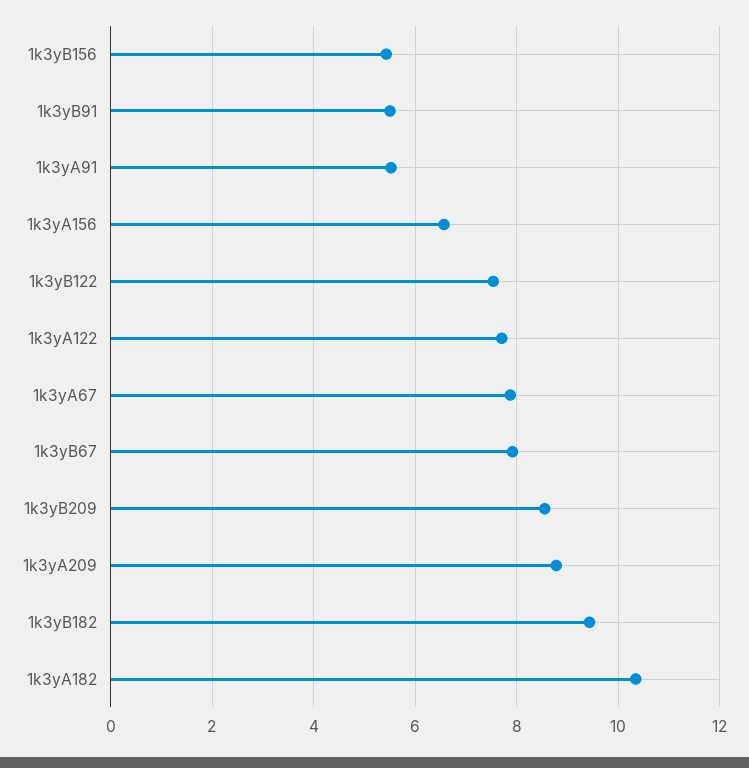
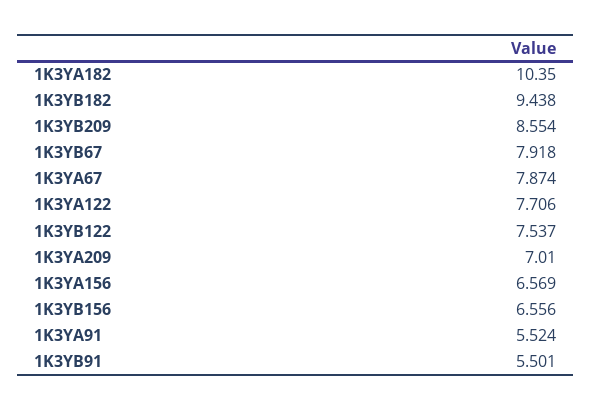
  {
-   "1k3yB156": 5.4,
+   "1k3yB156": 6.556,
    "1k3yB91": 5.501,
    "1k3yA91": 5.524,
    "1k3yA156": 6.569,
    "1k3yB122": 7.537,
    "1k3yA122": 7.706,
    "1k3yA67": 7.874,
    "1k3yB67": 7.918,
    "1k3yB209": 8.554,
-   "1k3yA209": 8.8,
+   "1k3yA209": 7.01,
    "1k3yB182": 9.438,
    "1k3yA182": 10.35
  }

